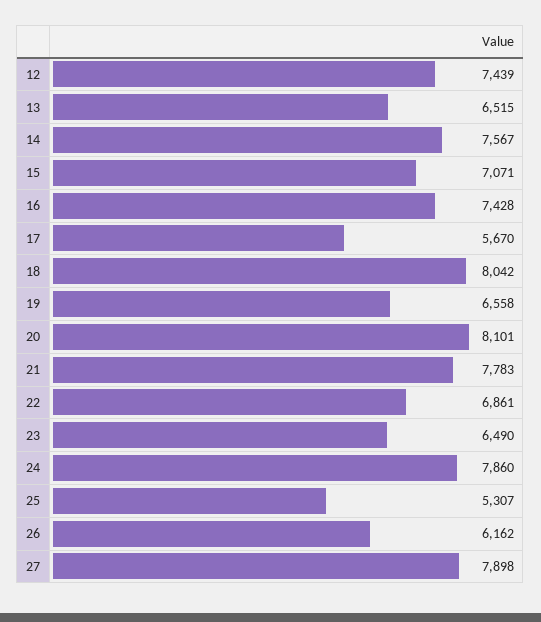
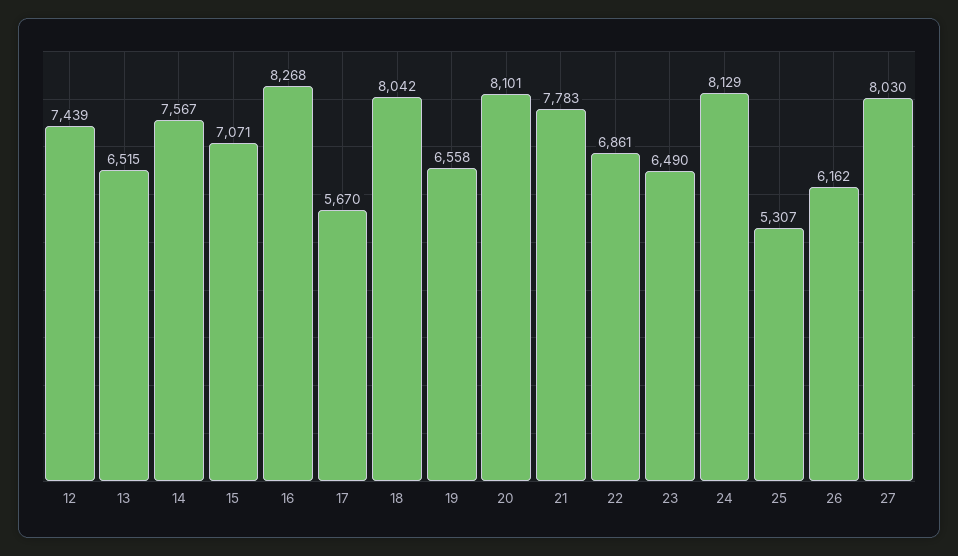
  {
    "12": 7439,
    "13": 6515,
    "14": 7567,
    "15": 7071,
-   "16": 7428,
+   "16": 8268,
    "17": 5670,
    "18": 8042,
    "19": 6558,
    "20": 8101,
    "21": 7783,
    "22": 6861,
    "23": 6490,
-   "24": 7860,
+   "24": 8129,
    "25": 5307,
    "26": 6162,
-   "27": 7898
+   "27": 8030
  }

